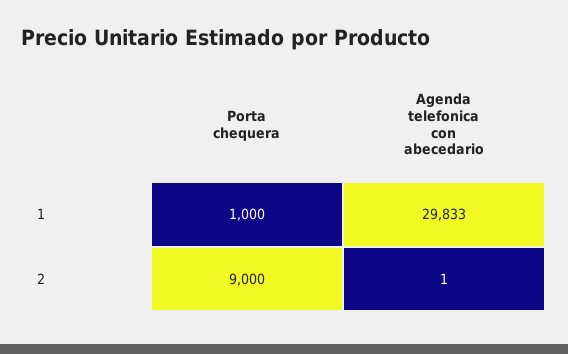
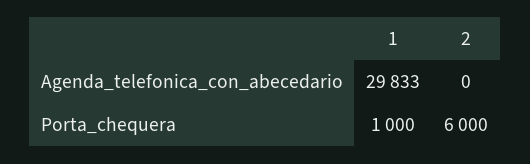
  {
    "Porta chequera": {
      "1": 1000,
-     "2": 9000
+     "2": 6000
    },
    "Agenda telefonica con abecedario": {
      "1": 29833,
-     "2": 1
+     "2": 0
    }
  }

